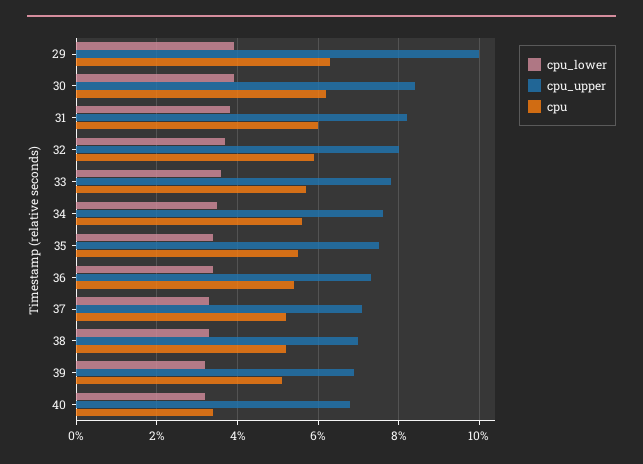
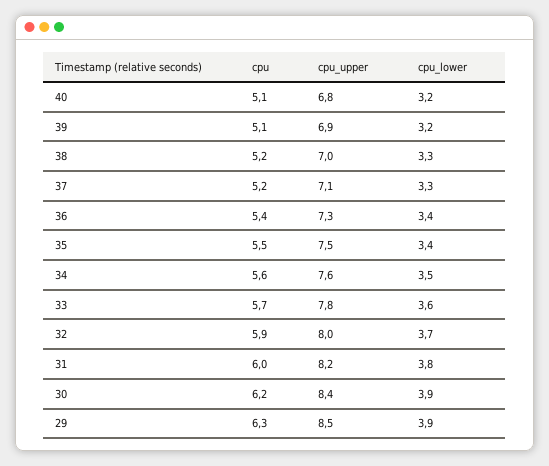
  {
    "cpu_lower": {
      "29": 3.9,
      "30": 3.9,
      "31": 3.8,
      "32": 3.7,
      "33": 3.6,
      "34": 3.5,
      "35": 3.4,
      "36": 3.4,
      "37": 3.3,
      "38": 3.3,
      "39": 3.2,
      "40": 3.2
    },
    "cpu_upper": {
-     "29": 10,
+     "29": 8.5,
      "30": 8.4,
      "31": 8.2,
      "32": 8,
      "33": 7.8,
      "34": 7.6,
      "35": 7.5,
      "36": 7.3,
      "37": 7.1,
      "38": 7,
      "39": 6.9,
      "40": 6.8
    },
    "cpu": {
      "29": 6.3,
      "30": 6.2,
      "31": 6,
      "32": 5.9,
      "33": 5.7,
      "34": 5.6,
      "35": 5.5,
      "36": 5.4,
      "37": 5.2,
      "38": 5.2,
      "39": 5.1,
-     "40": 3.5
+     "40": 5.1
    }
  }

